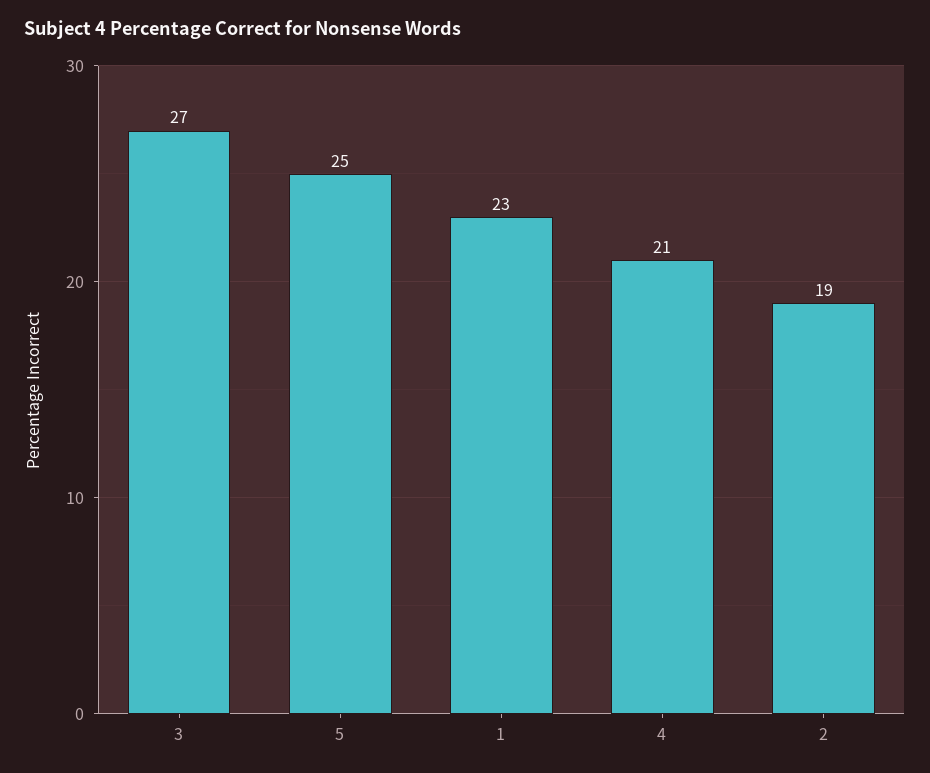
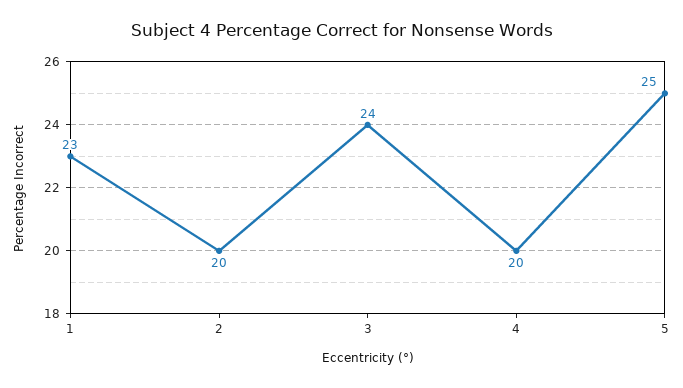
  {
-   "3": 27,
+   "3": 24,
    "5": 25,
    "1": 23,
-   "4": 21,
+   "4": 20,
-   "2": 19
+   "2": 20
  }

